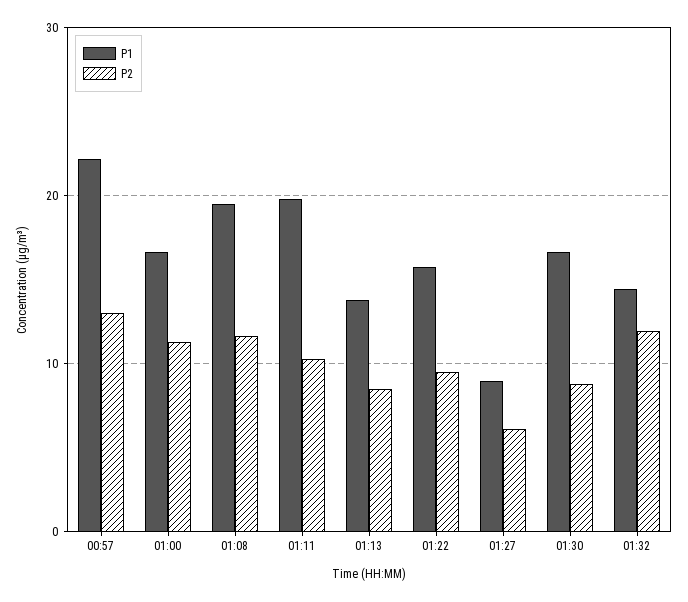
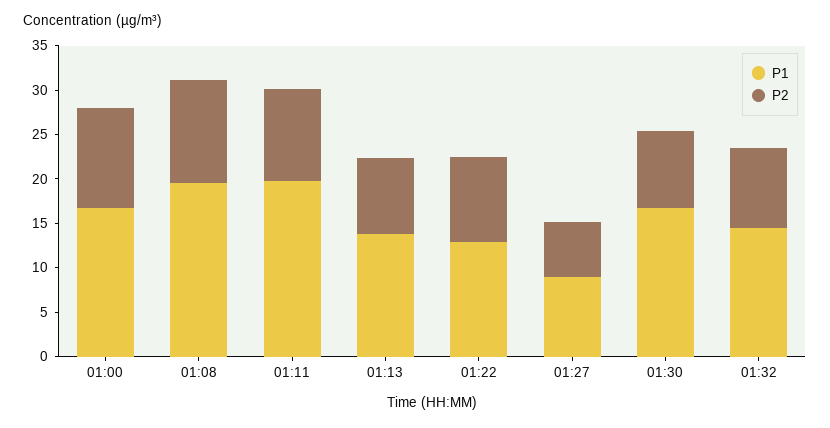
  {
    "P1": {
-     "00:57": 22,
      "01:00": 17,
      "01:08": 20,
      "01:11": 20,
      "01:13": 14,
-     "01:22": 16,
+     "01:22": 13,
      "01:27": 9,
      "01:30": 17,
      "01:32": 14
    },
    "P2": {
-     "00:57": 13,
      "01:00": 11,
      "01:08": 12,
      "01:11": 10,
      "01:13": 9,
      "01:22": 10,
      "01:27": 6,
      "01:30": 9,
-     "01:32": 12
+     "01:32": 9
    }
  }

